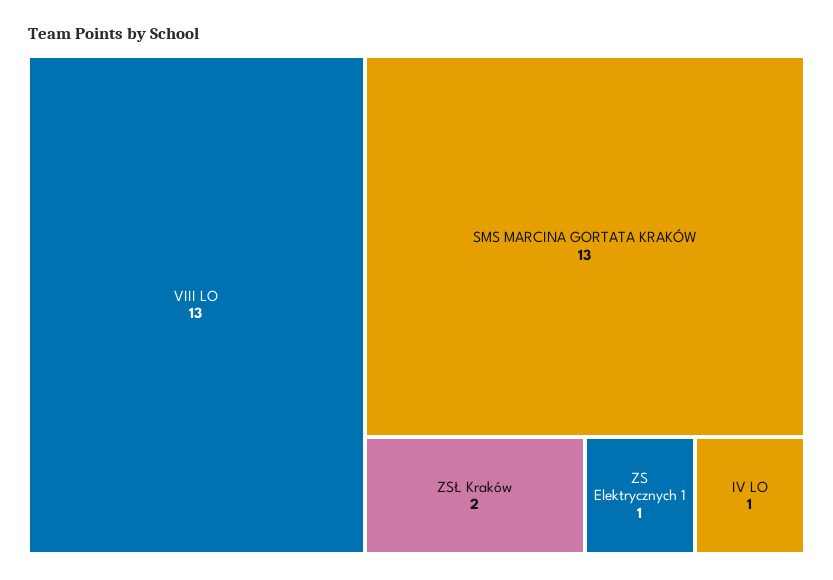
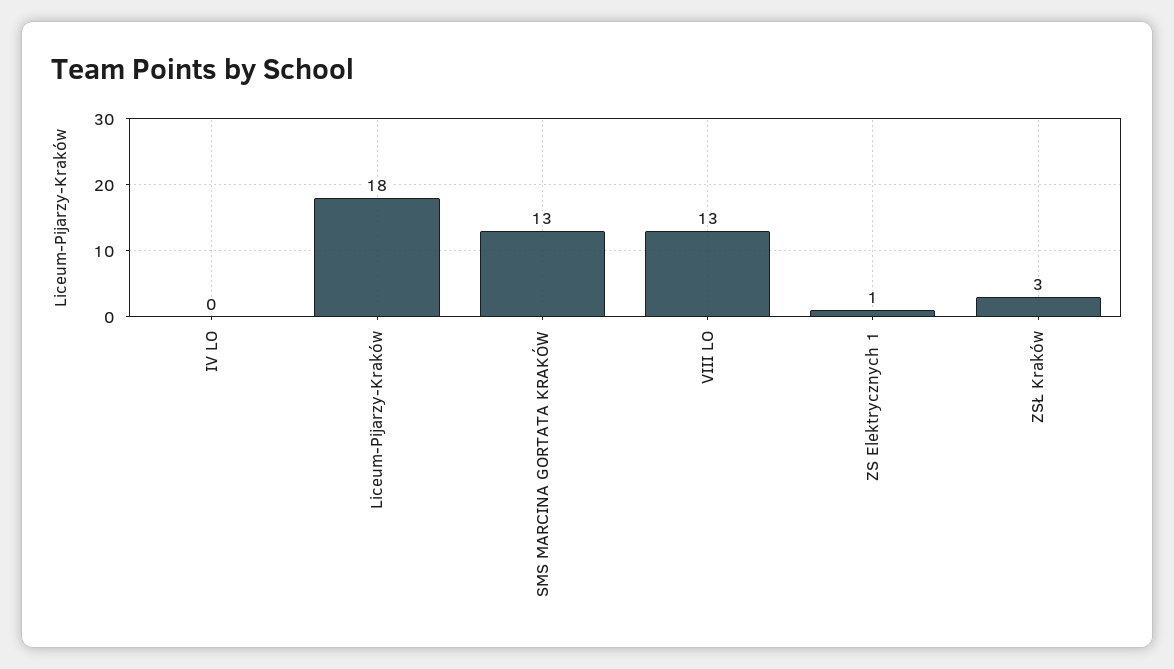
  {
    "VIII LO": 13,
    "SMS MARCINA GORTATA KRAKÓW": 13,
-   "ZSŁ Kraków": 2,
+   "ZSŁ Kraków": 3,
    "ZS Elektrycznych 1": 1,
-   "IV LO": 1
+   "IV LO": 0,
+   "Liceum-Pijarzy-Kraków": 18
  }

